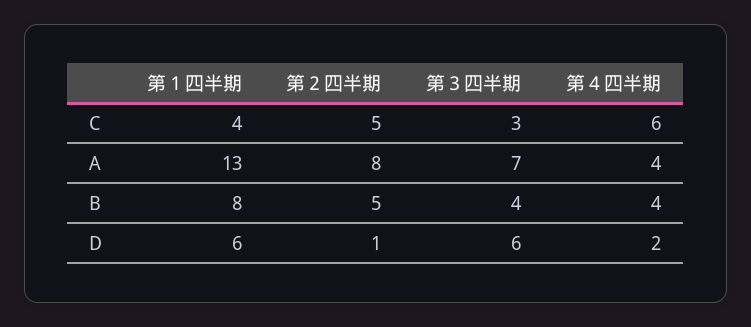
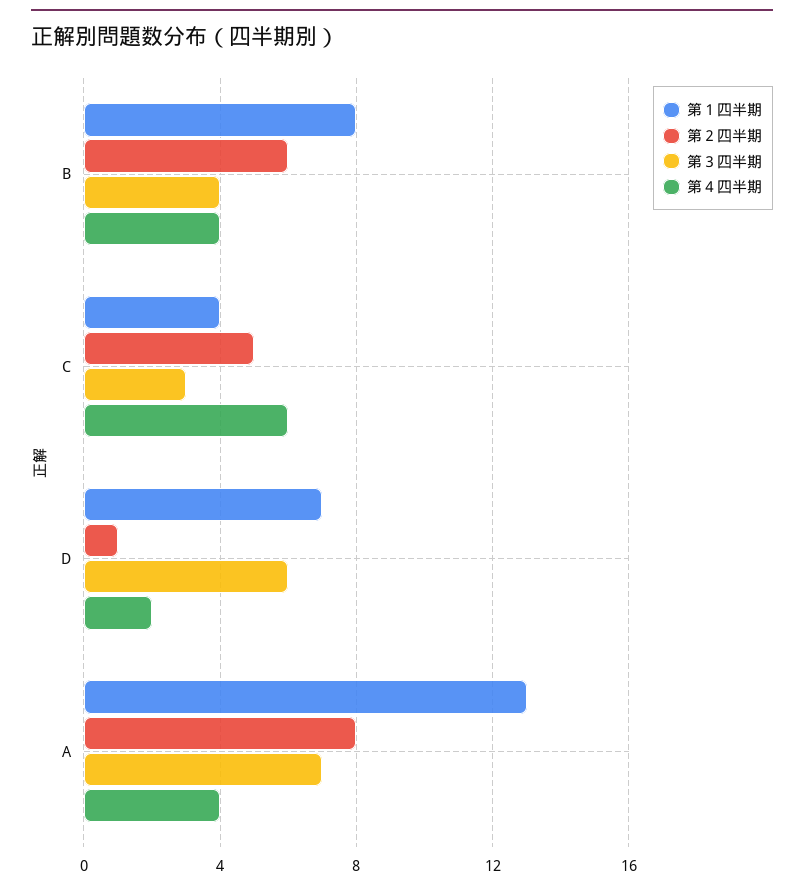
  {
    "第１四半期": {
      "C": 4,
      "A": 13,
      "B": 8,
-     "D": 6
+     "D": 7
    },
    "第２四半期": {
      "C": 5,
      "A": 8,
-     "B": 5,
+     "B": 6,
      "D": 1
    },
    "第３四半期": {
      "C": 3,
      "A": 7,
      "B": 4,
      "D": 6
    },
    "第４四半期": {
      "C": 6,
      "A": 4,
      "B": 4,
      "D": 2
    }
  }

